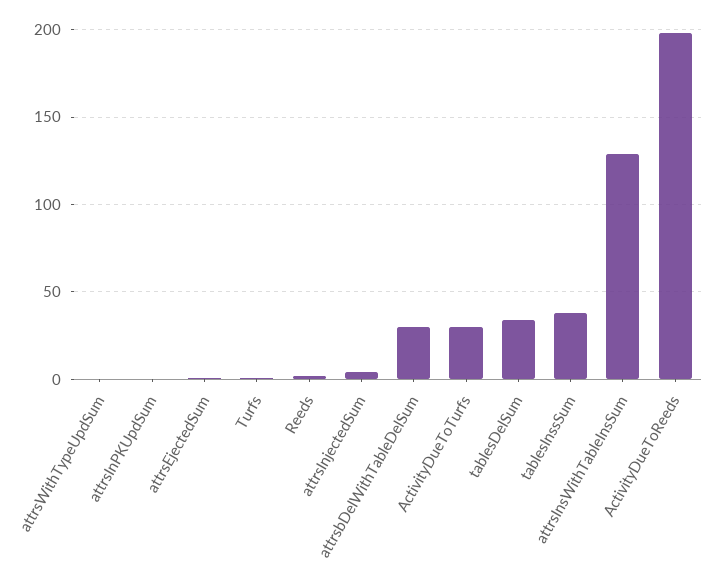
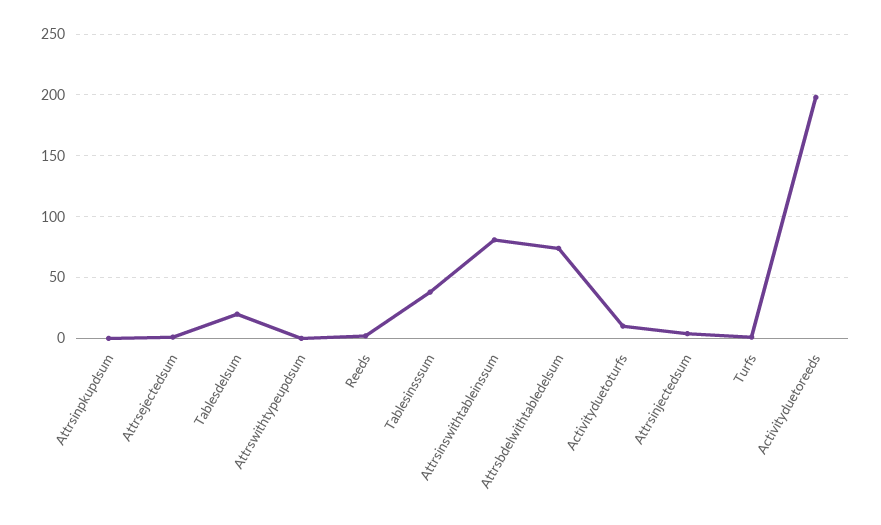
  {
    "attrsWithTypeUpdSum": 0,
    "attrsInPKUpdSum": 0,
    "attrsEjectedSum": 0,
    "Turfs": 0,
    "Reeds": 0,
    "attrsInjectedSum": 5,
-   "attrsbDelWithTableDelSum": 30,
+   "attrsbDelWithTableDelSum": 75,
-   "ActivityDueToTurfs": 30,
+   "ActivityDueToTurfs": 10,
-   "tablesDelSum": 35,
+   "tablesDelSum": 20,
    "tablesInssSum": 40,
-   "attrsInsWithTableInsSum": 130,
+   "attrsInsWithTableInsSum": 80,
    "ActivityDueToReeds": 200
  }

